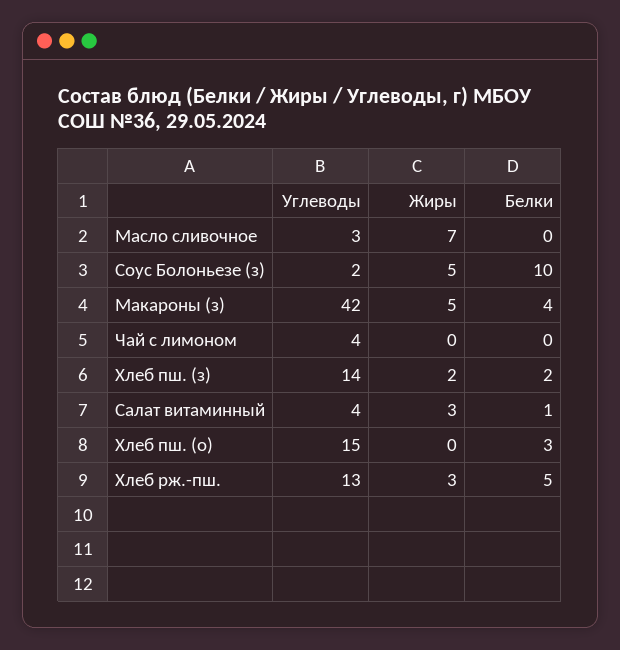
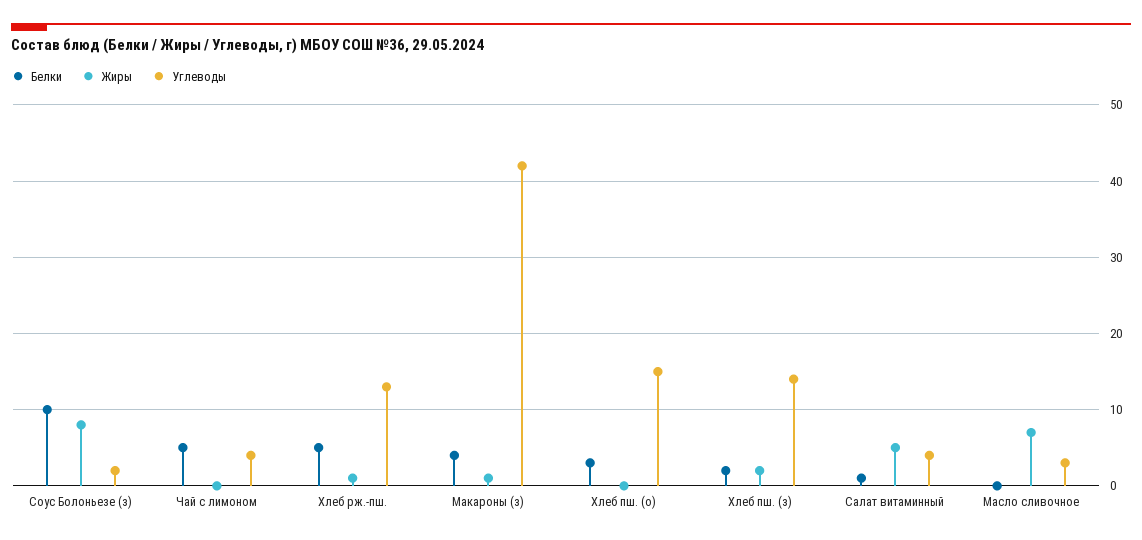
  {
    "Углеводы": {
      "Масло сливочное": 3,
      "Соус Болоньезе (з)": 2,
      "Макароны (з)": 42,
      "Чай с лимоном": 4,
      "Хлеб пш. (з)": 14,
      "Салат витаминный": 4,
      "Хлеб пш. (о)": 15,
      "Хлеб рж.-пш.": 13
    },
    "Жиры": {
      "Масло сливочное": 7,
-     "Соус Болоньезе (з)": 5,
+     "Соус Болоньезе (з)": 8,
-     "Макароны (з)": 5,
+     "Макароны (з)": 1,
      "Чай с лимоном": 0,
      "Хлеб пш. (з)": 2,
-     "Салат витаминный": 3,
+     "Салат витаминный": 5,
      "Хлеб пш. (о)": 0,
-     "Хлеб рж.-пш.": 3
+     "Хлеб рж.-пш.": 1
    },
    "Белки": {
      "Масло сливочное": 0,
      "Соус Болоньезе (з)": 10,
      "Макароны (з)": 4,
-     "Чай с лимоном": 0,
+     "Чай с лимоном": 5,
      "Хлеб пш. (з)": 2,
      "Салат витаминный": 1,
      "Хлеб пш. (о)": 3,
      "Хлеб рж.-пш.": 5
    }
  }

